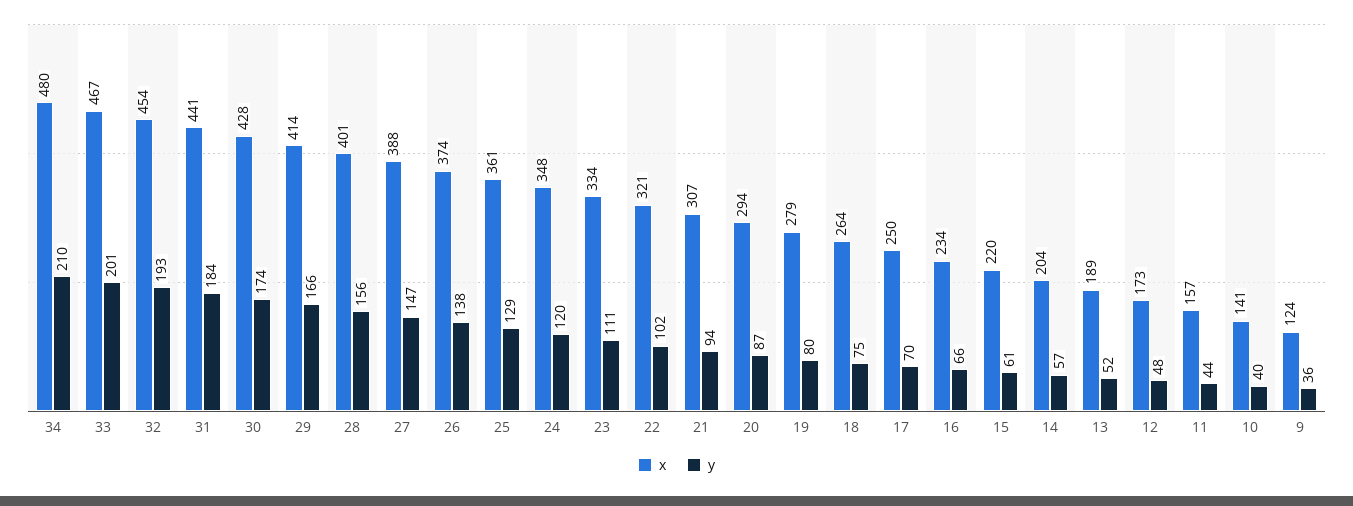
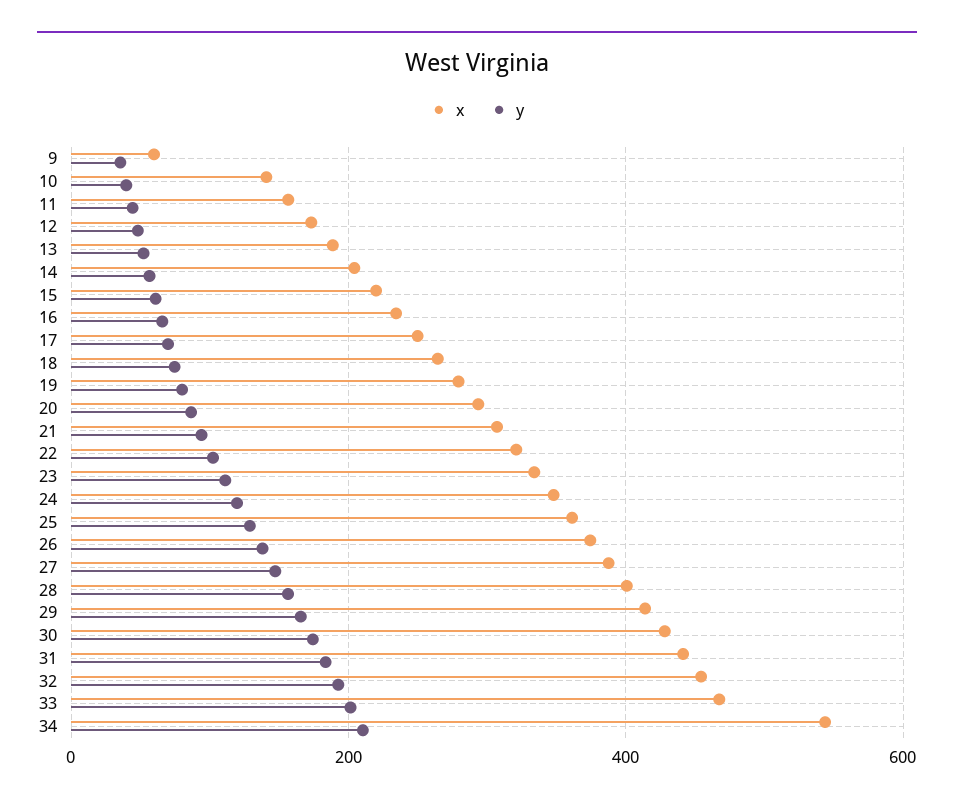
  {
    "x": {
-     "34": 480,
+     "34": 540,
      "33": 467,
      "32": 454,
      "31": 441,
      "30": 428,
      "29": 414,
      "28": 401,
      "27": 388,
      "26": 374,
      "25": 361,
      "24": 348,
      "23": 334,
      "22": 321,
      "21": 307,
      "20": 294,
      "19": 279,
      "18": 264,
      "17": 250,
      "16": 234,
      "15": 220,
      "14": 204,
      "13": 189,
      "12": 173,
      "11": 157,
      "10": 141,
-     "9": 124
+     "9": 60
    },
    "y": {
      "34": 210,
      "33": 201,
      "32": 193,
      "31": 184,
      "30": 174,
      "29": 166,
      "28": 156,
      "27": 147,
      "26": 138,
      "25": 129,
      "24": 120,
      "23": 111,
      "22": 102,
      "21": 94,
      "20": 87,
      "19": 80,
      "18": 75,
      "17": 70,
      "16": 66,
      "15": 61,
      "14": 57,
      "13": 52,
      "12": 48,
      "11": 44,
      "10": 40,
      "9": 36
    }
  }

